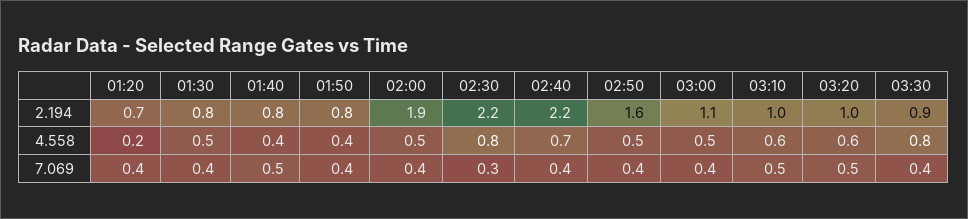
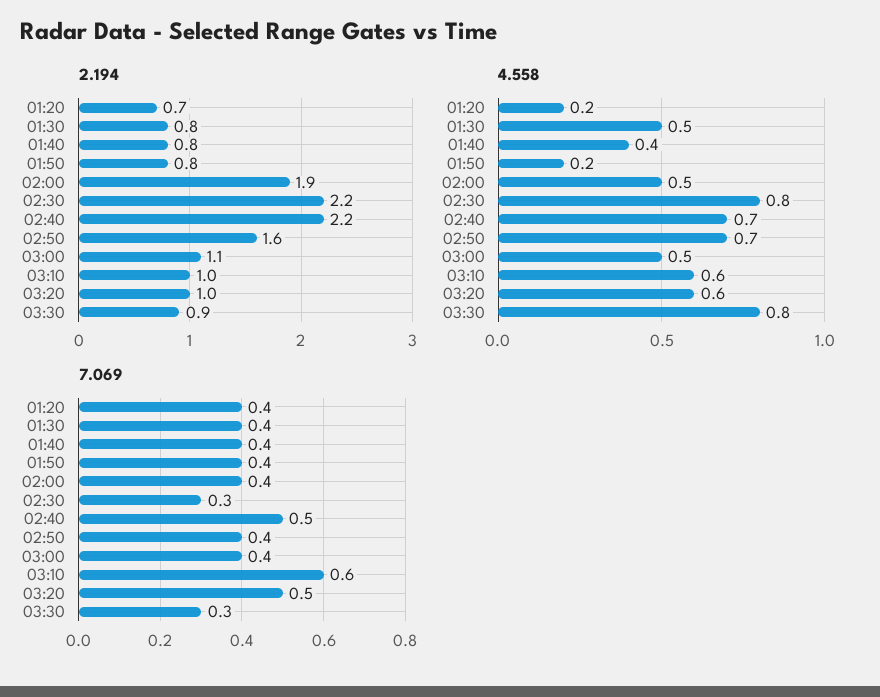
  {
    "2.194": {
      "01:20": 0.7,
      "01:30": 0.8,
      "01:40": 0.8,
      "01:50": 0.8,
      "02:00": 1.9,
      "02:30": 2.2,
      "02:40": 2.2,
      "02:50": 1.6,
      "03:00": 1.1,
      "03:10": 1,
      "03:20": 1,
      "03:30": 0.9
    },
    "4.558": {
      "01:20": 0.2,
      "01:30": 0.5,
      "01:40": 0.4,
-     "01:50": 0.4,
+     "01:50": 0.2,
      "02:00": 0.5,
      "02:30": 0.8,
      "02:40": 0.7,
-     "02:50": 0.5,
+     "02:50": 0.7,
      "03:00": 0.5,
      "03:10": 0.6,
      "03:20": 0.6,
      "03:30": 0.8
    },
    "7.069": {
      "01:20": 0.4,
      "01:30": 0.4,
-     "01:40": 0.5,
+     "01:40": 0.4,
      "01:50": 0.4,
      "02:00": 0.4,
      "02:30": 0.3,
-     "02:40": 0.4,
+     "02:40": 0.5,
      "02:50": 0.4,
      "03:00": 0.4,
-     "03:10": 0.5,
+     "03:10": 0.6,
      "03:20": 0.5,
-     "03:30": 0.4
+     "03:30": 0.3
    }
  }

